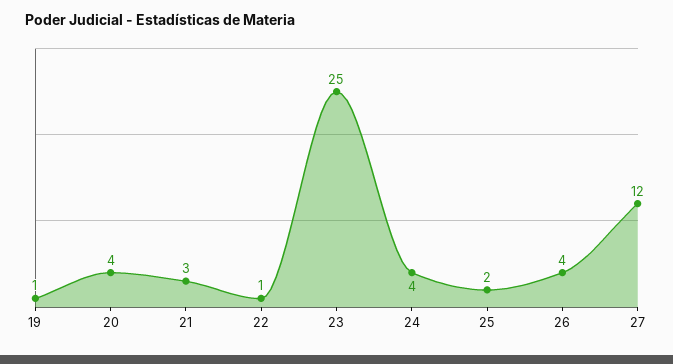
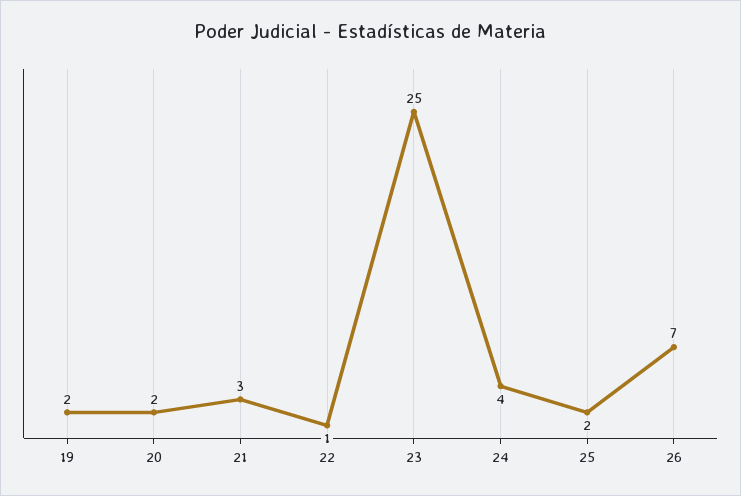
  {
-   "19": 1,
+   "19": 2,
-   "20": 4,
+   "20": 2,
    "21": 3,
    "22": 1,
    "23": 25,
    "24": 4,
    "25": 2,
-   "26": 4,
+   "26": 7
-   "27": 12
  }

